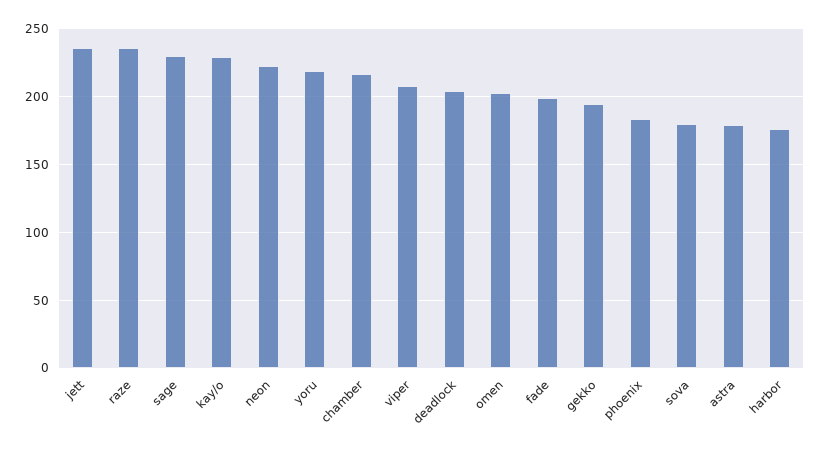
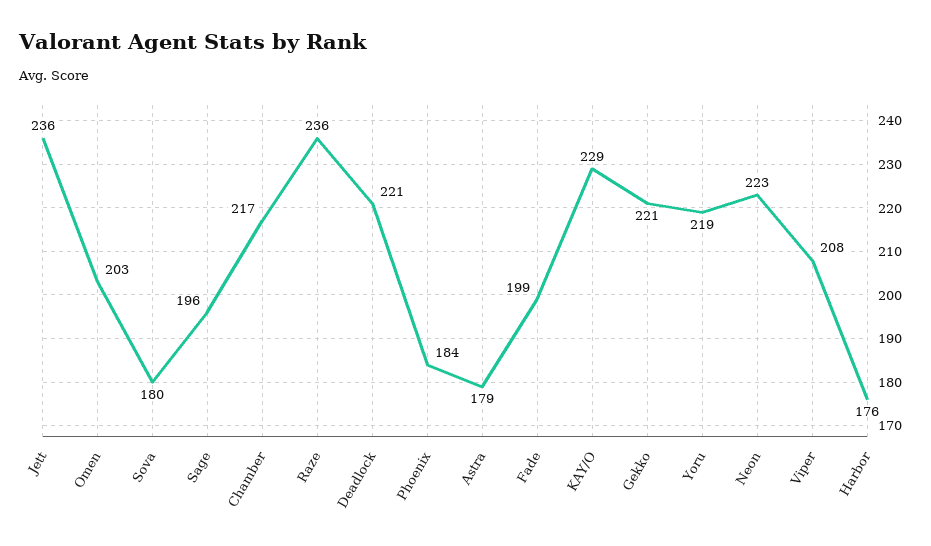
  {
    "jett": 236,
    "raze": 236,
-   "sage": 230,
+   "sage": 196,
    "kay/o": 229,
    "neon": 223,
    "yoru": 219,
    "chamber": 217,
    "viper": 208,
-   "deadlock": 205,
+   "deadlock": 221,
    "omen": 203,
    "fade": 199,
-   "gekko": 195,
+   "gekko": 221,
    "phoenix": 184,
    "sova": 180,
    "astra": 179,
    "harbor": 176
  }

